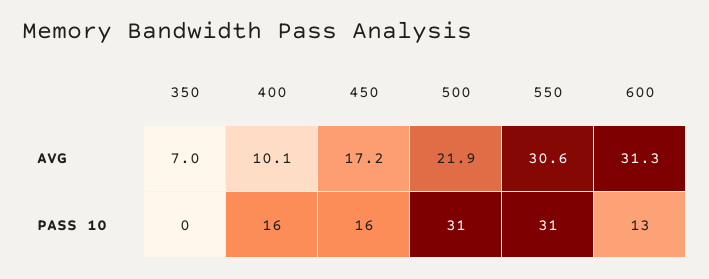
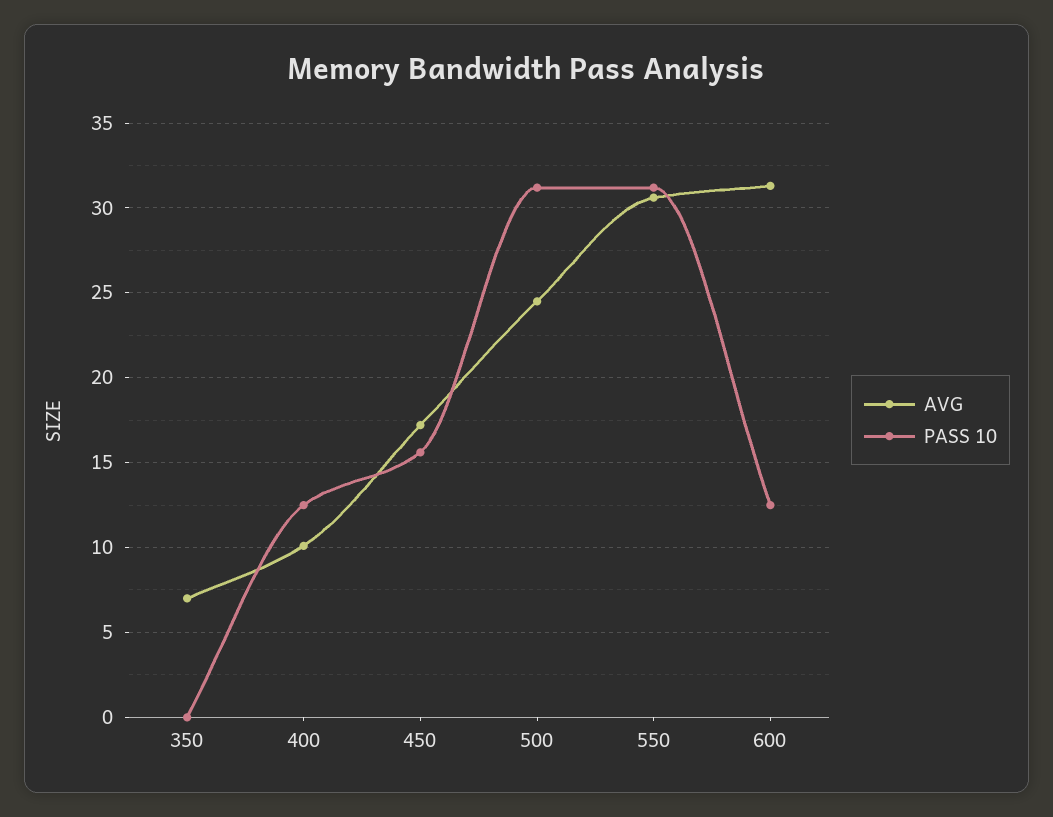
  {
    "AVG": {
      "350": 7,
      "400": 10.1,
      "450": 17.2,
-     "500": 21.9,
+     "500": 24.5,
      "550": 30.6,
      "600": 31.3
    },
    "PASS 10": {
      "350": 0,
-     "400": 16,
+     "400": 12.5,
      "450": 16,
      "500": 31,
      "550": 31,
      "600": 13
    }
  }

